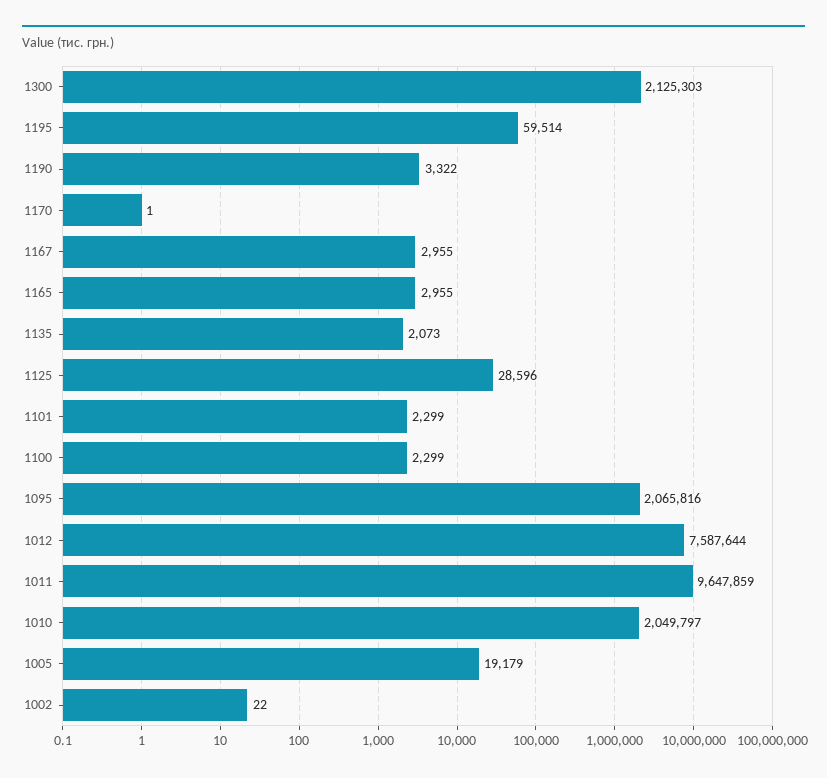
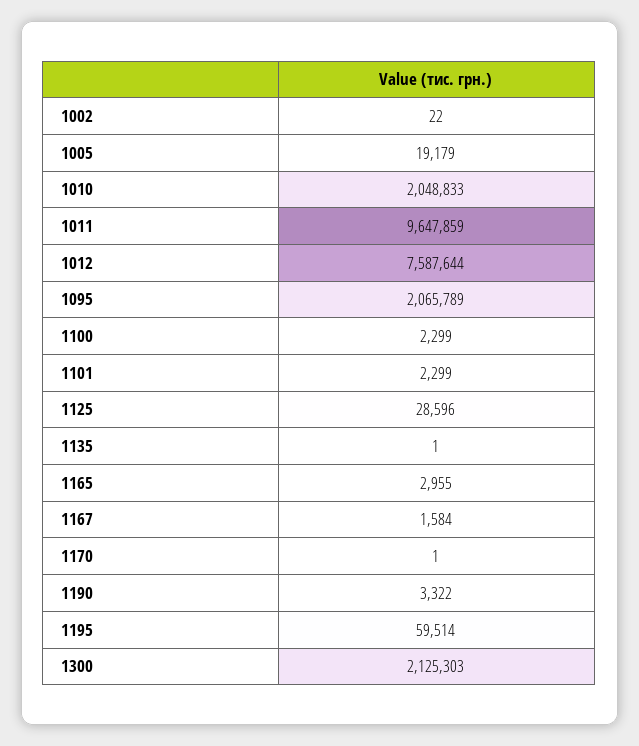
  {
    "1300": 2125303,
    "1195": 59514,
    "1190": 3322,
    "1170": 1,
-   "1167": 2955,
+   "1167": 1584,
    "1165": 2955,
-   "1135": 2073,
+   "1135": 1,
    "1125": 28596,
    "1101": 2299,
    "1100": 2299,
-   "1095": 2065816,
+   "1095": 2065789,
    "1012": 7587644,
    "1011": 9647859,
-   "1010": 2049797,
+   "1010": 2048833,
    "1005": 19179,
    "1002": 22
  }

